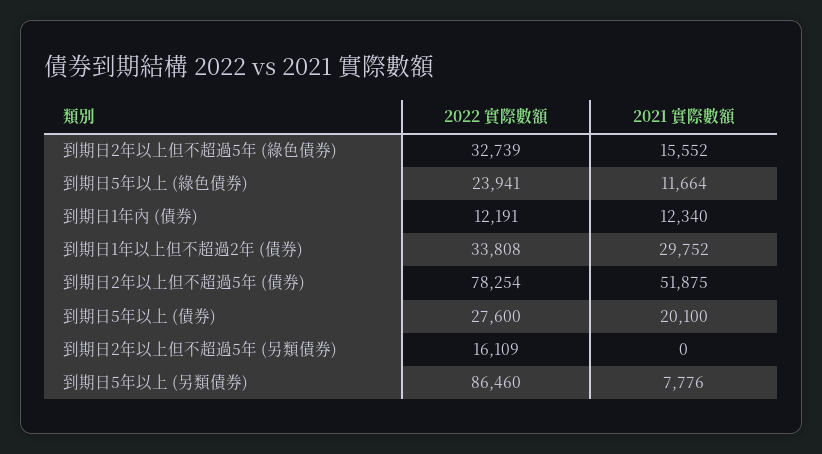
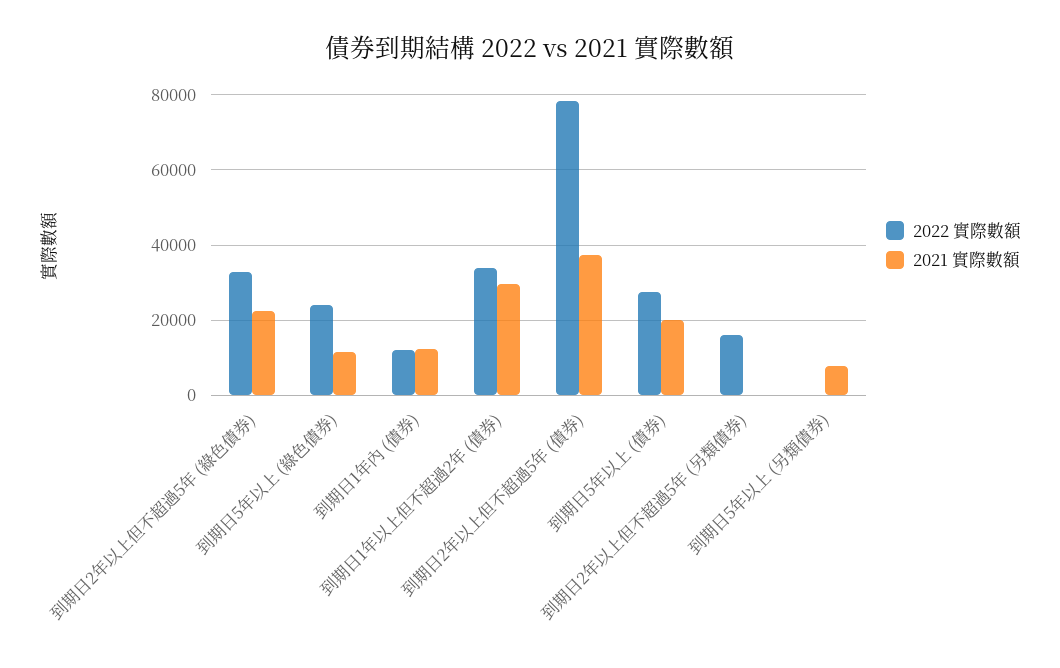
  {
    "2022 實際數額": {
      "到期日2年以上但不超過5年 (綠色債券)": 32739,
      "到期日5年以上 (綠色債券)": 23941,
      "到期日1年內 (債券)": 12191,
      "到期日1年以上但不超過2年 (債券)": 33808,
      "到期日2年以上但不超過5年 (債券)": 78254,
      "到期日5年以上 (債券)": 27600,
      "到期日2年以上但不超過5年 (另類債券)": 16109,
-     "到期日5年以上 (另類債券)": 86460
+     "到期日5年以上 (另類債券)": 0
    },
    "2021 實際數額": {
-     "到期日2年以上但不超過5年 (綠色債券)": 15552,
+     "到期日2年以上但不超過5年 (綠色債券)": 22000,
      "到期日5年以上 (綠色債券)": 11664,
      "到期日1年內 (債券)": 12340,
      "到期日1年以上但不超過2年 (債券)": 29752,
-     "到期日2年以上但不超過5年 (債券)": 51875,
+     "到期日2年以上但不超過5年 (債券)": 38000,
      "到期日5年以上 (債券)": 20100,
      "到期日2年以上但不超過5年 (另類債券)": 0,
      "到期日5年以上 (另類債券)": 7776
    }
  }

